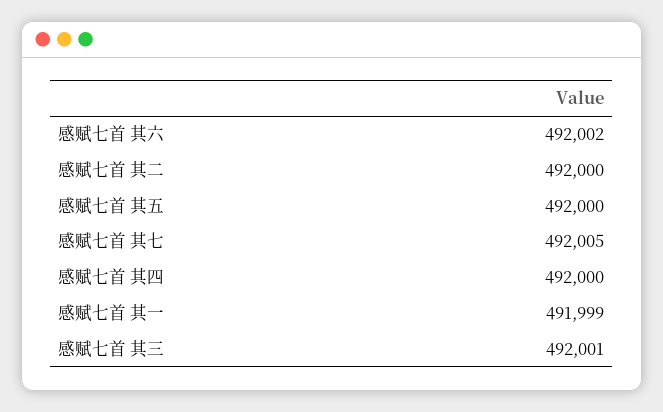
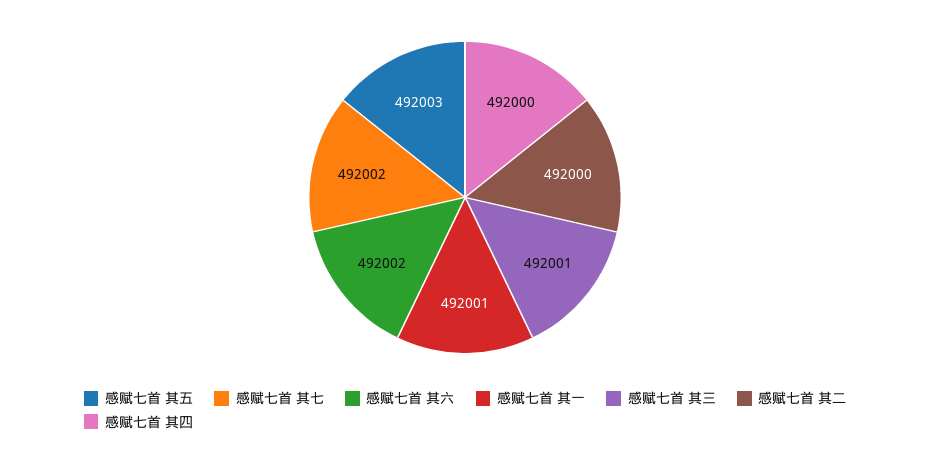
  {
    "感赋七首 其六": 492002,
    "感赋七首 其二": 492000,
-   "感赋七首 其五": 492000,
+   "感赋七首 其五": 492003,
-   "感赋七首 其七": 492005,
+   "感赋七首 其七": 492002,
    "感赋七首 其四": 492000,
-   "感赋七首 其一": 491999,
+   "感赋七首 其一": 492001,
    "感赋七首 其三": 492001
  }

